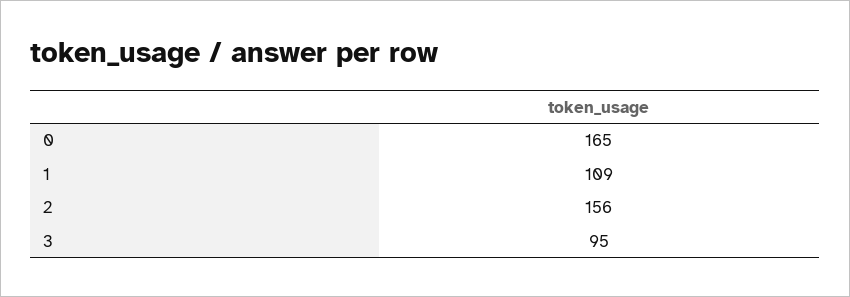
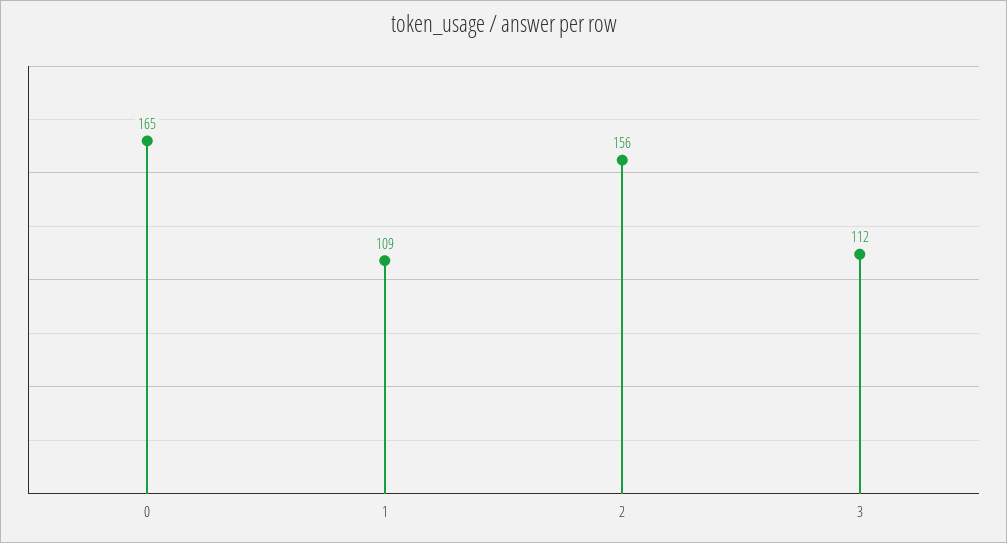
  {
    "0": 165,
    "1": 109,
    "2": 156,
-   "3": 95
+   "3": 112
  }

